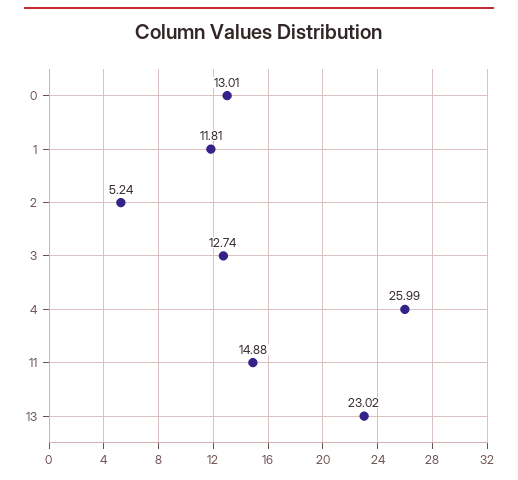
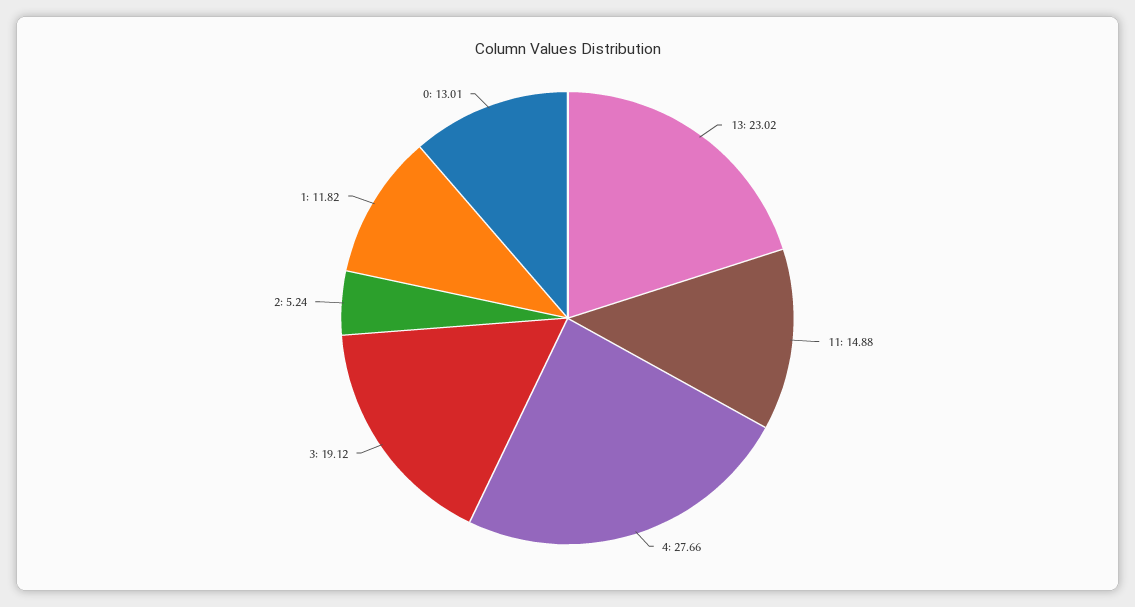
  {
    "0": 13.01,
-   "1": 11.81,
+   "1": 11.82,
    "2": 5.24,
-   "3": 12.74,
+   "3": 19.12,
-   "4": 25.99,
+   "4": 27.66,
    "11": 14.88,
    "13": 23.02
  }

